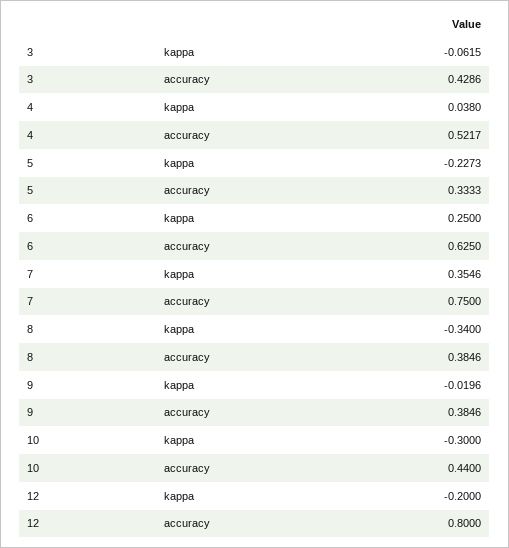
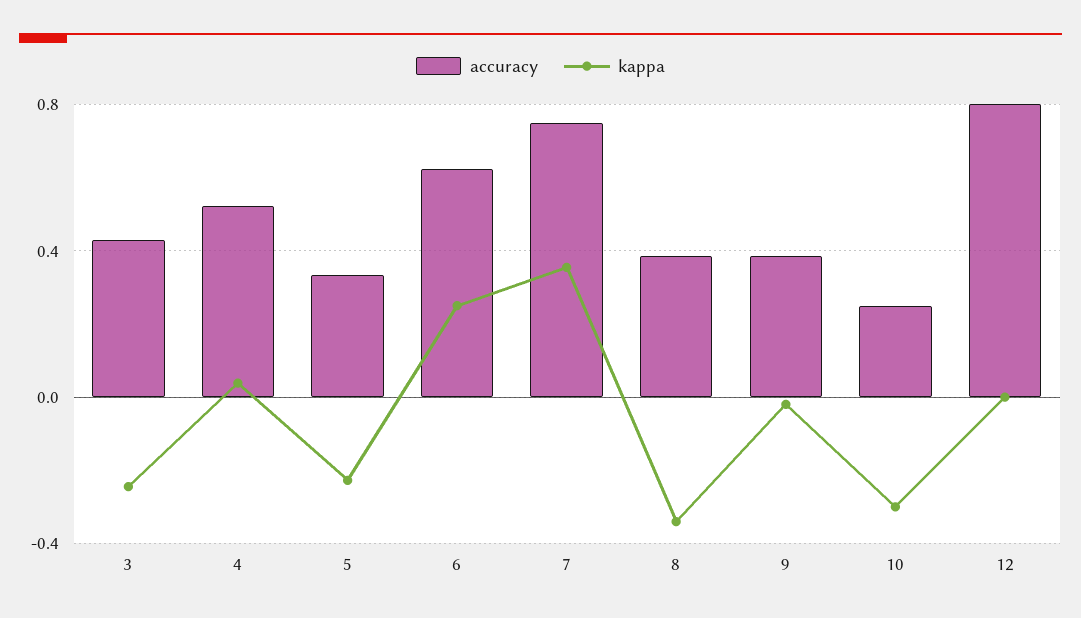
  {
    "kappa": {
-     "3": -0.0615,
+     "3": -0.25,
      "4": 0.038,
      "5": -0.2273,
      "6": 0.25,
      "7": 0.3546,
      "8": -0.34,
      "9": -0.0196,
      "10": -0.3,
-     "12": -0.2
+     "12": 0
    },
    "accuracy": {
      "3": 0.4286,
      "4": 0.5217,
      "5": 0.3333,
      "6": 0.625,
      "7": 0.75,
      "8": 0.3846,
      "9": 0.3846,
-     "10": 0.44,
+     "10": 0.25,
      "12": 0.8
    }
  }

